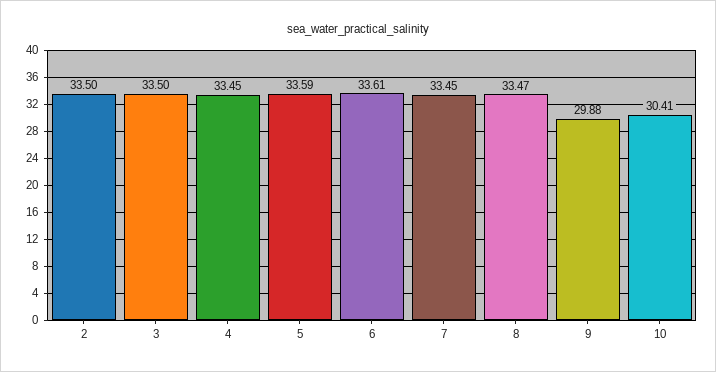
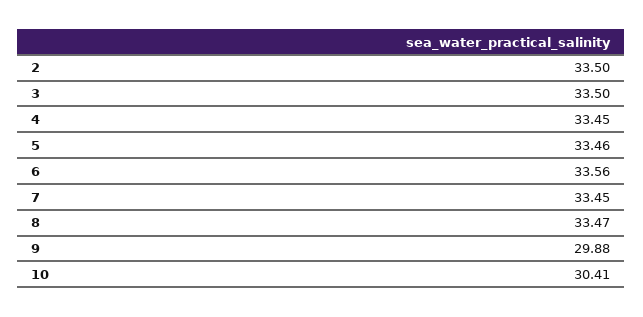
  {
    "2": 33.5,
    "3": 33.5,
    "4": 33.45,
-   "5": 33.59,
+   "5": 33.46,
-   "6": 33.61,
+   "6": 33.56,
    "7": 33.45,
    "8": 33.47,
    "9": 29.88,
    "10": 30.41
  }

